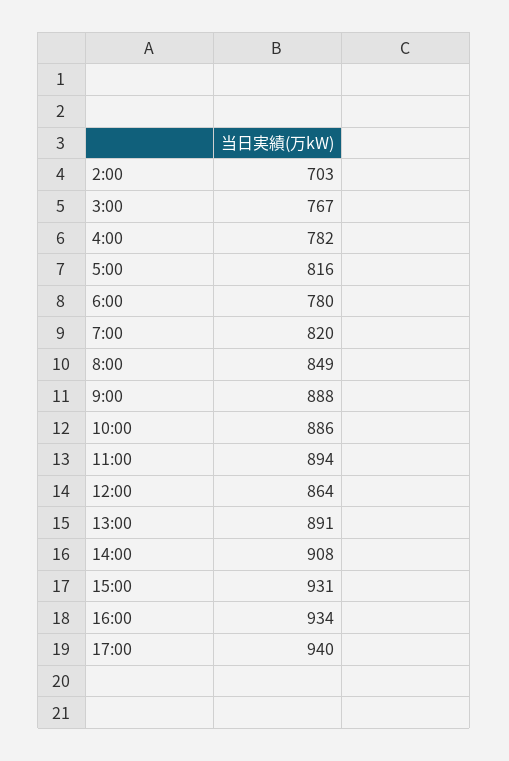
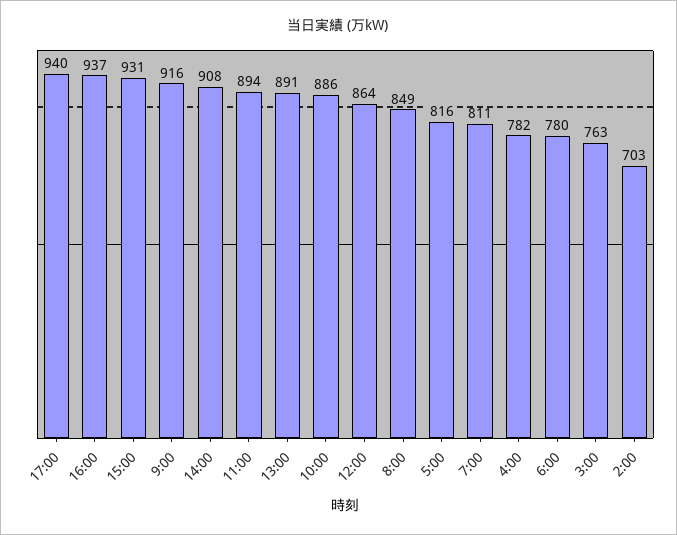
  {
    "2:00": 703,
-   "3:00": 767,
+   "3:00": 763,
    "4:00": 782,
    "5:00": 816,
    "6:00": 780,
-   "7:00": 820,
+   "7:00": 811,
    "8:00": 849,
-   "9:00": 888,
+   "9:00": 916,
    "10:00": 886,
    "11:00": 894,
    "12:00": 864,
    "13:00": 891,
    "14:00": 908,
    "15:00": 931,
-   "16:00": 934,
+   "16:00": 937,
    "17:00": 940
  }

